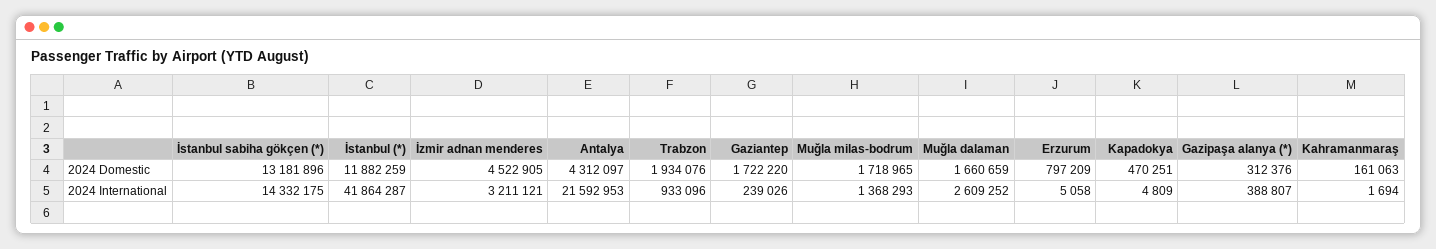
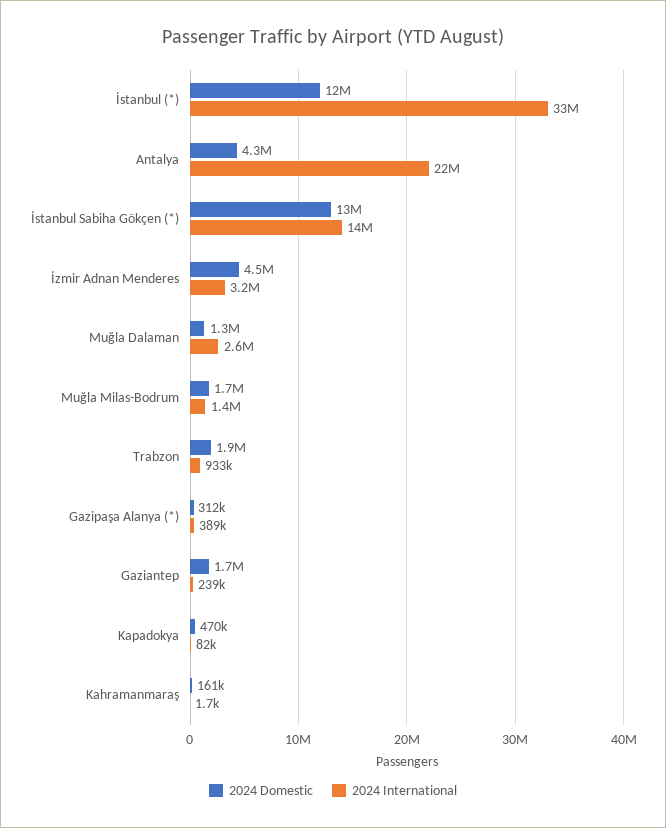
  {
    "2024 Domestic": {
      "İstanbul sabiha gökçen (*)": 13181896,
      "İstanbul (*)": 11882259,
      "İzmir adnan menderes": 4522905,
      "Antalya": 4312097,
      "Trabzon": 1934076,
      "Gaziantep": 1722220,
      "Muğla milas-bodrum": 1718965,
-     "Muğla dalaman": 1660659,
+     "Muğla dalaman": 1300000,
-     "Erzurum": 797209,
      "Kapadokya": 470251,
      "Gazipaşa alanya (*)": 312376,
      "Kahramanmaraş": 161063
    },
    "2024 International": {
      "İstanbul sabiha gökçen (*)": 14332175,
-     "İstanbul (*)": 41864287,
+     "İstanbul (*)": 33000000,
      "İzmir adnan menderes": 3211121,
      "Antalya": 21592953,
      "Trabzon": 933096,
      "Gaziantep": 239026,
      "Muğla milas-bodrum": 1368293,
      "Muğla dalaman": 2609252,
-     "Erzurum": 5058,
-     "Kapadokya": 4809,
+     "Kapadokya": 82000,
      "Gazipaşa alanya (*)": 388807,
      "Kahramanmaraş": 1694
    }
  }

